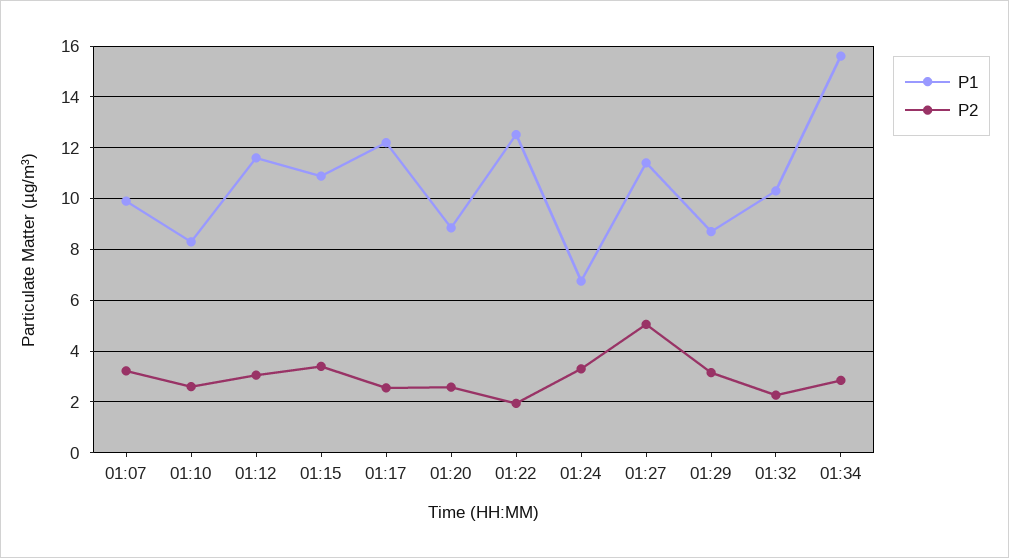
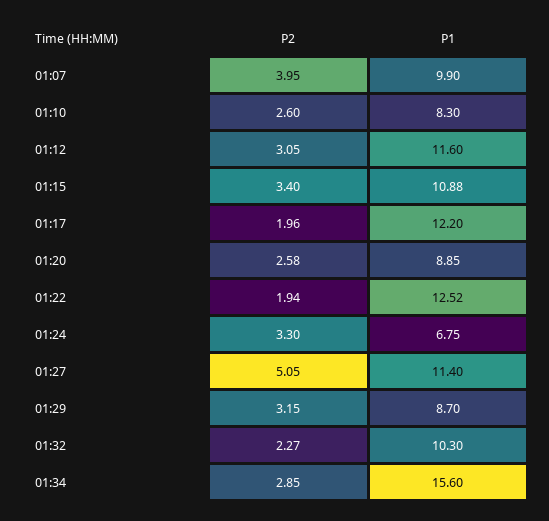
  {
    "P1": {
      "01:07": 9.9,
      "01:10": 8.3,
      "01:12": 11.6,
      "01:15": 10.88,
      "01:17": 12.2,
      "01:20": 8.85,
      "01:22": 12.52,
      "01:24": 6.75,
      "01:27": 11.4,
      "01:29": 8.7,
      "01:32": 10.3,
      "01:34": 15.6
    },
    "P2": {
-     "01:07": 3.25,
+     "01:07": 3.95,
      "01:10": 2.6,
      "01:12": 3.05,
      "01:15": 3.4,
-     "01:17": 2.5,
+     "01:17": 1.96,
      "01:20": 2.58,
      "01:22": 1.94,
      "01:24": 3.3,
      "01:27": 5.05,
      "01:29": 3.15,
      "01:32": 2.27,
      "01:34": 2.85
    }
  }

